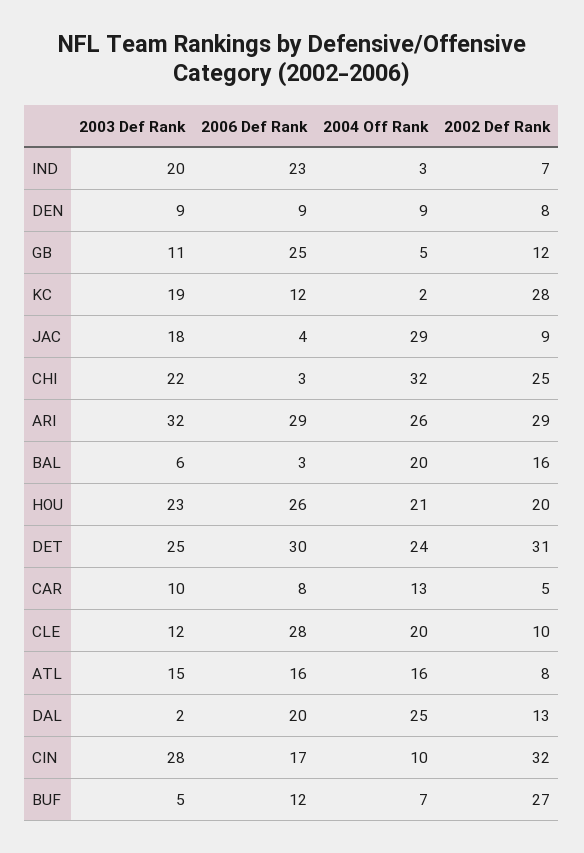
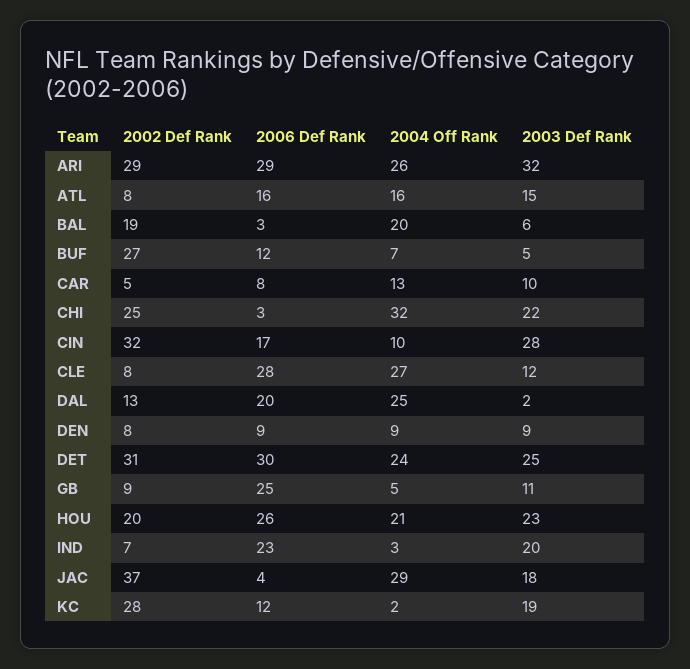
  {
    "2003 Def Rank": {
      "IND": 20,
      "DEN": 9,
      "GB": 11,
      "KC": 19,
      "JAC": 18,
      "CHI": 22,
      "ARI": 32,
      "BAL": 6,
      "HOU": 23,
      "DET": 25,
      "CAR": 10,
      "CLE": 12,
      "ATL": 15,
      "DAL": 2,
      "CIN": 28,
      "BUF": 5
    },
    "2006 Def Rank": {
      "IND": 23,
      "DEN": 9,
      "GB": 25,
      "KC": 12,
      "JAC": 4,
      "CHI": 3,
      "ARI": 29,
      "BAL": 3,
      "HOU": 26,
      "DET": 30,
      "CAR": 8,
      "CLE": 28,
      "ATL": 16,
      "DAL": 20,
      "CIN": 17,
      "BUF": 12
    },
    "2004 Off Rank": {
      "IND": 3,
      "DEN": 9,
      "GB": 5,
      "KC": 2,
      "JAC": 29,
      "CHI": 32,
      "ARI": 26,
      "BAL": 20,
      "HOU": 21,
      "DET": 24,
      "CAR": 13,
-     "CLE": 20,
+     "CLE": 27,
      "ATL": 16,
      "DAL": 25,
      "CIN": 10,
      "BUF": 7
    },
    "2002 Def Rank": {
      "IND": 7,
      "DEN": 8,
-     "GB": 12,
+     "GB": 9,
      "KC": 28,
-     "JAC": 9,
+     "JAC": 37,
      "CHI": 25,
      "ARI": 29,
-     "BAL": 16,
+     "BAL": 19,
      "HOU": 20,
      "DET": 31,
      "CAR": 5,
-     "CLE": 10,
+     "CLE": 8,
      "ATL": 8,
      "DAL": 13,
      "CIN": 32,
      "BUF": 27
    }
  }

